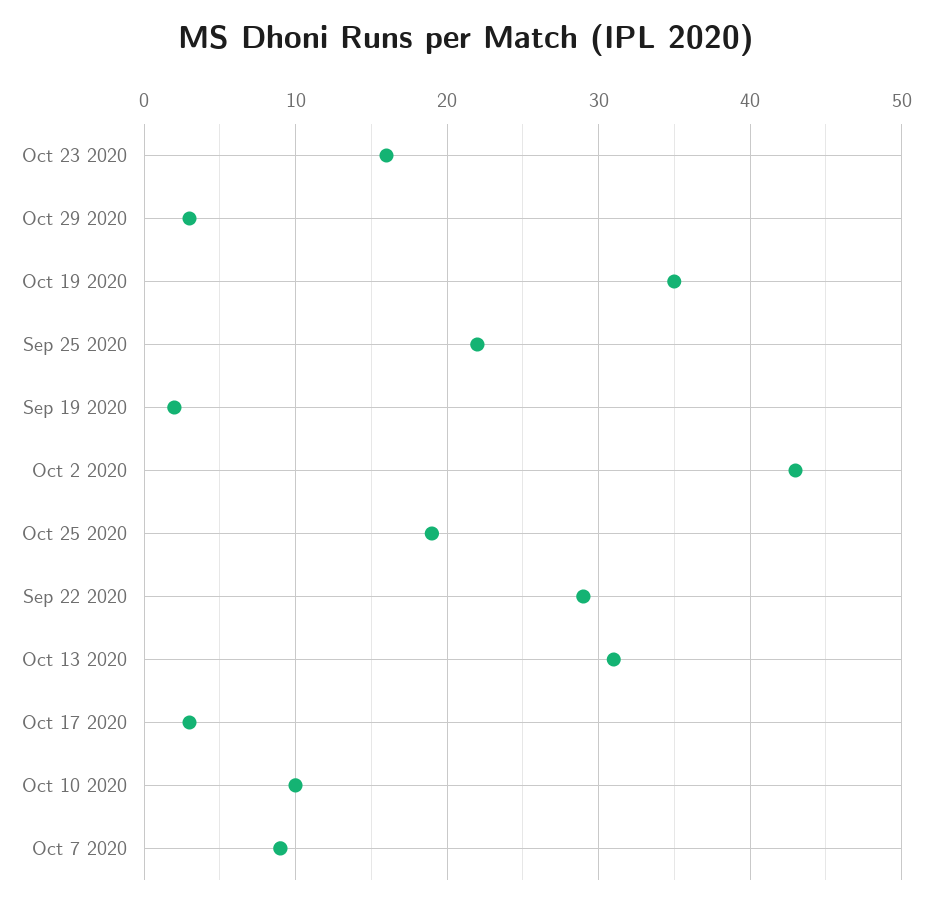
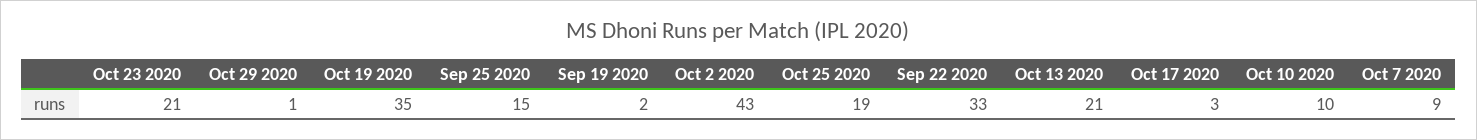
  {
-   "Oct 23 2020": 16,
+   "Oct 23 2020": 21,
-   "Oct 29 2020": 3,
+   "Oct 29 2020": 1,
    "Oct 19 2020": 35,
-   "Sep 25 2020": 22,
+   "Sep 25 2020": 15,
    "Sep 19 2020": 2,
    "Oct 2 2020": 43,
    "Oct 25 2020": 19,
-   "Sep 22 2020": 29,
+   "Sep 22 2020": 33,
-   "Oct 13 2020": 31,
+   "Oct 13 2020": 21,
    "Oct 17 2020": 3,
    "Oct 10 2020": 10,
    "Oct 7 2020": 9
  }

